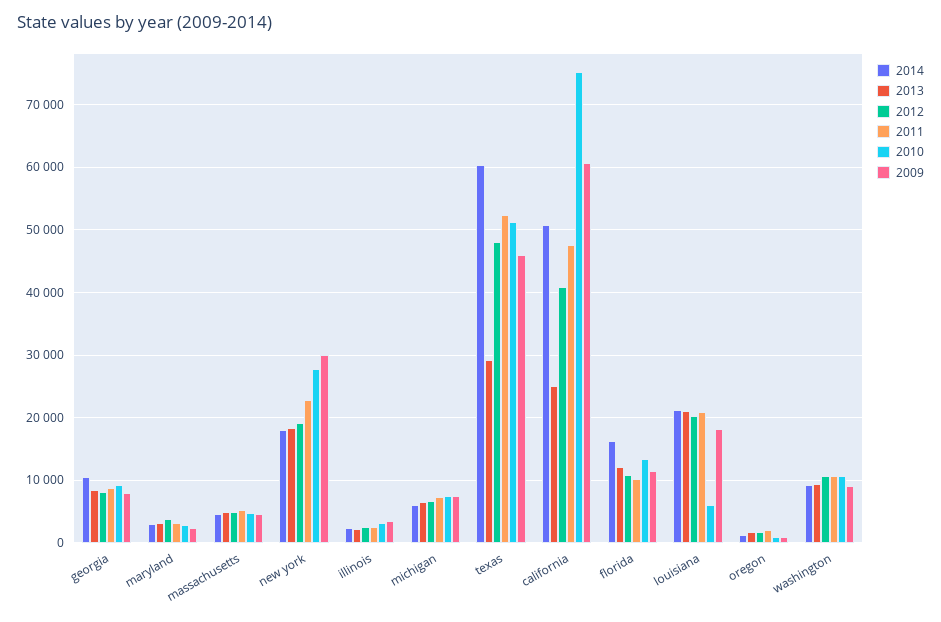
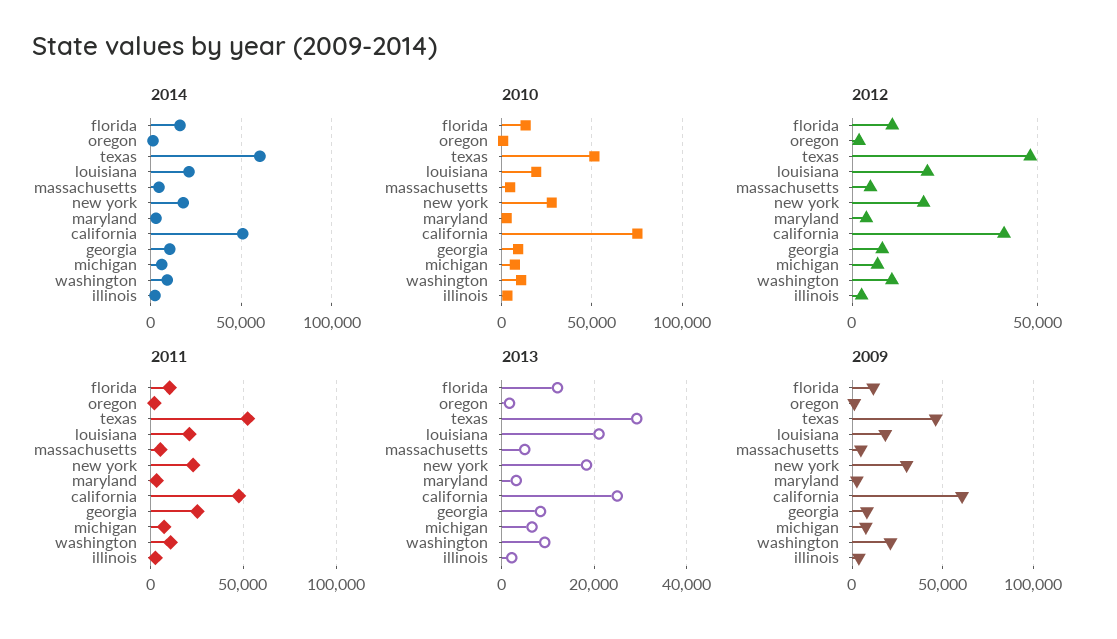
  {
    "2014": {
      "georgia": 10000,
      "maryland": 3000,
      "massachusetts": 5000,
      "new york": 18000,
      "illinois": 2000,
      "michigan": 6000,
      "texas": 60000,
      "california": 51000,
      "florida": 16000,
      "louisiana": 21000,
      "oregon": 1000,
      "washington": 9000
    },
    "2013": {
      "georgia": 8000,
      "maryland": 3000,
      "massachusetts": 5000,
      "new york": 18000,
      "illinois": 2000,
      "michigan": 7000,
      "texas": 29000,
      "california": 25000,
      "florida": 12000,
      "louisiana": 21000,
      "oregon": 2000,
      "washington": 9000
    },
    "2012": {
      "georgia": 8000,
      "maryland": 4000,
      "massachusetts": 5000,
      "new york": 19000,
      "illinois": 2000,
      "michigan": 7000,
      "texas": 48000,
      "california": 41000,
      "florida": 11000,
      "louisiana": 20000,
      "oregon": 2000,
      "washington": 11000
    },
    "2011": {
-     "georgia": 9000,
+     "georgia": 25000,
      "maryland": 3000,
      "massachusetts": 5000,
      "new york": 23000,
      "illinois": 3000,
      "michigan": 7000,
      "texas": 52000,
      "california": 48000,
      "florida": 10000,
      "louisiana": 21000,
      "oregon": 2000,
      "washington": 11000
    },
    "2010": {
      "georgia": 9000,
      "maryland": 3000,
      "massachusetts": 5000,
      "new york": 28000,
      "illinois": 3000,
      "michigan": 7000,
      "texas": 51000,
      "california": 75000,
      "florida": 13000,
-     "louisiana": 6000,
+     "louisiana": 20000,
      "oregon": 1000,
      "washington": 11000
    },
    "2009": {
      "georgia": 8000,
      "maryland": 2000,
      "massachusetts": 5000,
      "new york": 30000,
      "illinois": 4000,
      "michigan": 7000,
      "texas": 46000,
      "california": 61000,
      "florida": 12000,
      "louisiana": 18000,
      "oregon": 1000,
-     "washington": 9000
+     "washington": 20000
    }
  }

